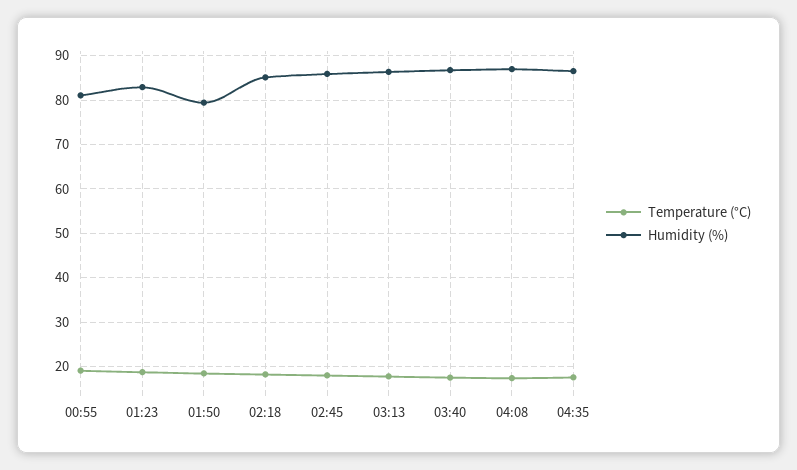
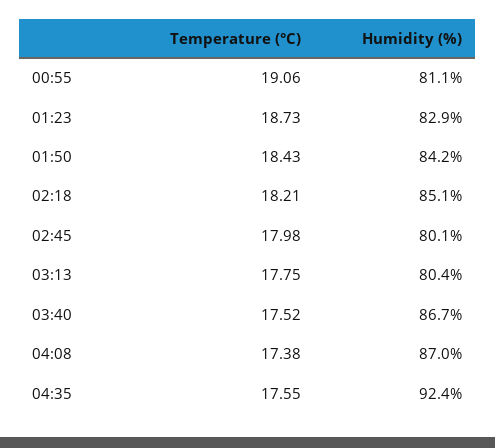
  {
    "Temperature (°C)": {
      "00:55": 19.06,
      "01:23": 18.73,
      "01:50": 18.43,
      "02:18": 18.21,
      "02:45": 17.98,
      "03:13": 17.75,
      "03:40": 17.52,
      "04:08": 17.38,
      "04:35": 17.55
    },
    "Humidity (%)": {
      "00:55": 81.1,
      "01:23": 82.9,
-     "01:50": 80,
+     "01:50": 84.2,
      "02:18": 85.1,
-     "02:45": 86,
+     "02:45": 80.1,
-     "03:13": 86,
+     "03:13": 80.4,
      "03:40": 86.7,
      "04:08": 87,
-     "04:35": 86
+     "04:35": 92.4
    }
  }

